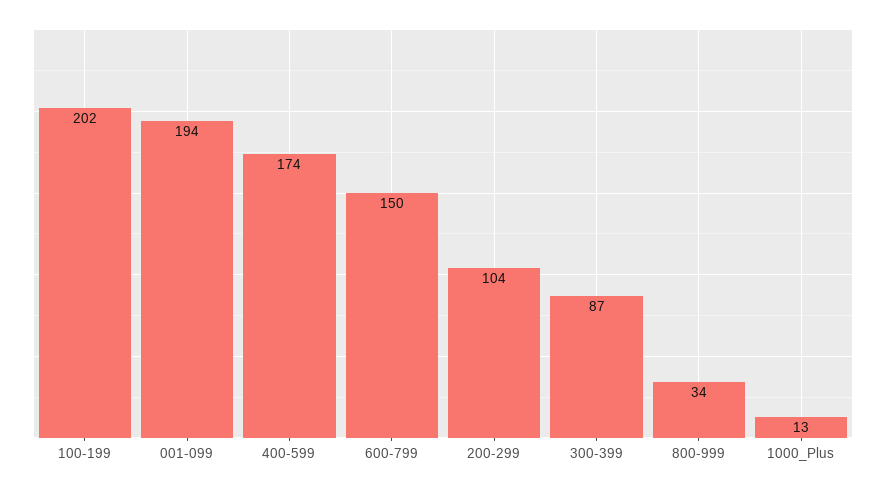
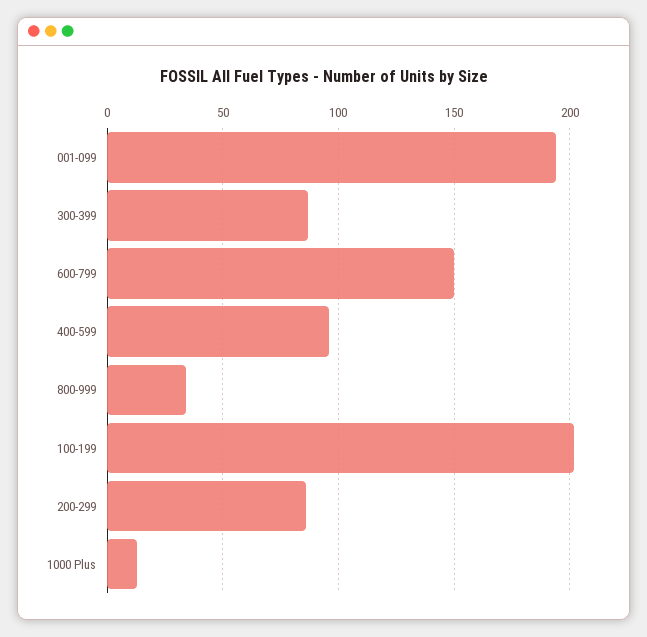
  {
    "100-199": 202,
    "001-099": 194,
-   "400-599": 174,
+   "400-599": 95,
    "600-799": 150,
-   "200-299": 104,
+   "200-299": 85,
    "300-399": 87,
    "800-999": 34,
    "1000_Plus": 13
  }

